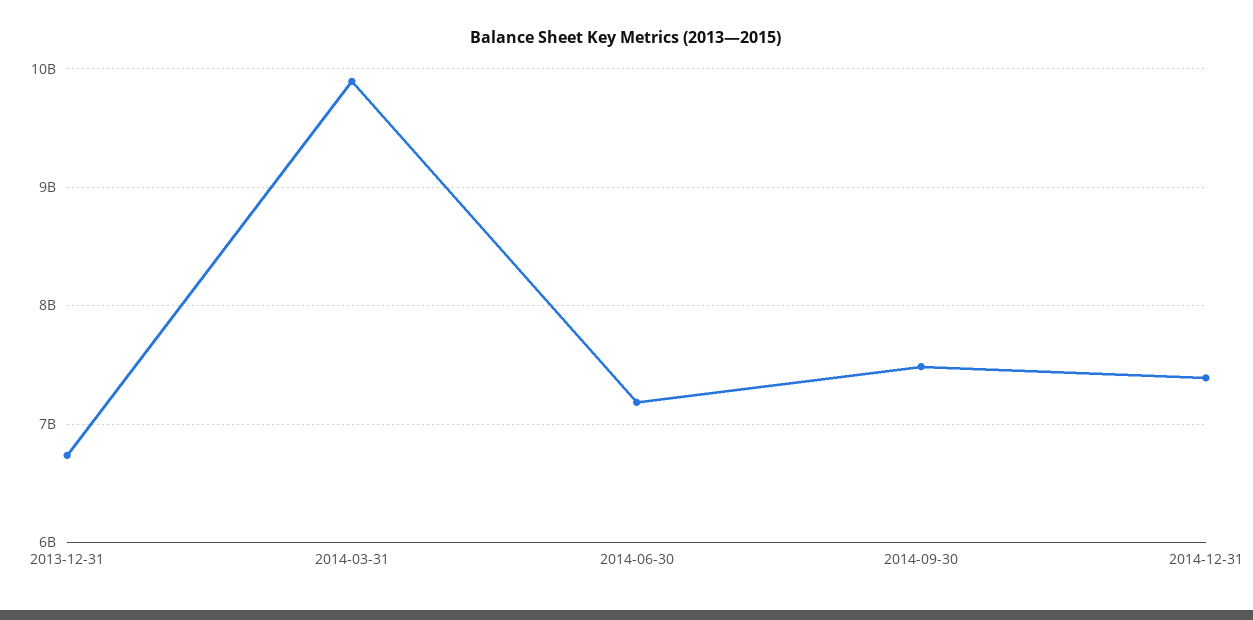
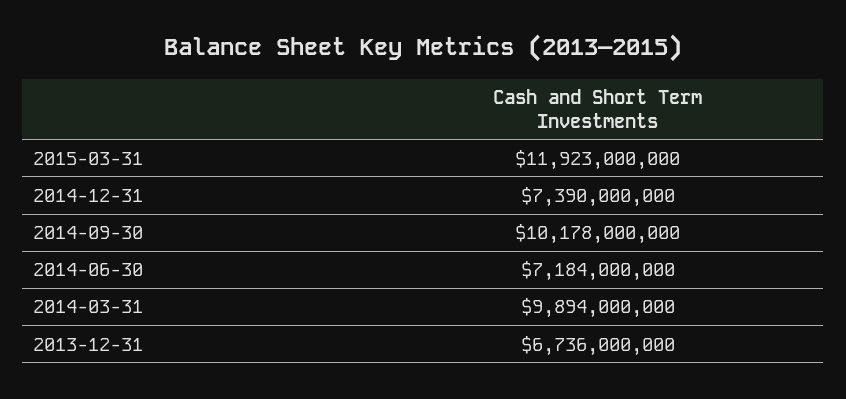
  {
    "2013-12-31": 6736000000,
    "2014-03-31": 9894000000,
    "2014-06-30": 7184000000,
-   "2014-09-30": 7500000000,
+   "2014-09-30": 10178000000,
-   "2014-12-31": 7390000000
+   "2014-12-31": 7390000000,
+   "2015-03-31": 11923000000
  }

